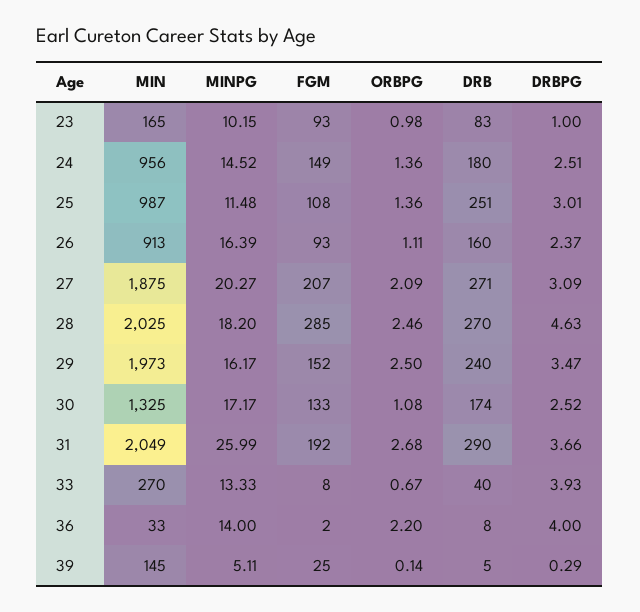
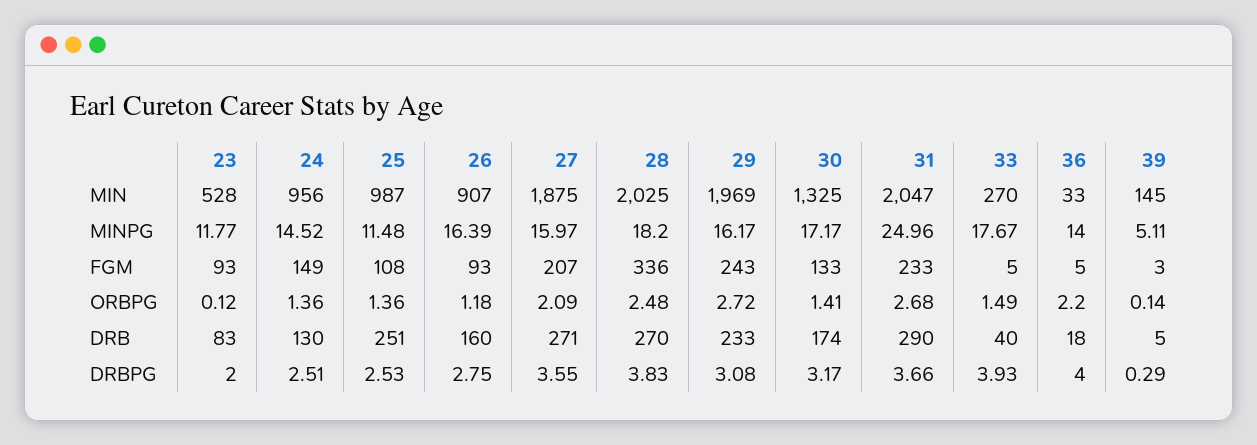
  {
    "MIN": {
-     "23": 165,
+     "23": 528,
      "24": 956,
      "25": 987,
-     "26": 913,
+     "26": 907,
      "27": 1875,
      "28": 2025,
-     "29": 1973,
+     "29": 1969,
      "30": 1325,
-     "31": 2049,
+     "31": 2047,
      "33": 270,
      "36": 33,
      "39": 145
    },
    "MINPG": {
-     "23": 10.15,
+     "23": 11.77,
      "24": 14.52,
      "25": 11.48,
      "26": 16.39,
-     "27": 20.27,
+     "27": 15.97,
      "28": 18.2,
      "29": 16.17,
      "30": 17.17,
-     "31": 25.99,
+     "31": 24.96,
-     "33": 13.33,
+     "33": 17.67,
      "36": 14,
      "39": 5.11
    },
    "FGM": {
      "23": 93,
      "24": 149,
      "25": 108,
      "26": 93,
      "27": 207,
-     "28": 285,
+     "28": 336,
-     "29": 152,
+     "29": 243,
      "30": 133,
-     "31": 192,
+     "31": 233,
-     "33": 8,
+     "33": 5,
-     "36": 2,
+     "36": 5,
-     "39": 25
+     "39": 3
    },
    "ORBPG": {
-     "23": 0.98,
+     "23": 0.12,
      "24": 1.36,
      "25": 1.36,
-     "26": 1.11,
+     "26": 1.18,
      "27": 2.09,
-     "28": 2.46,
+     "28": 2.48,
-     "29": 2.5,
+     "29": 2.72,
-     "30": 1.08,
+     "30": 1.41,
      "31": 2.68,
-     "33": 0.67,
+     "33": 1.49,
      "36": 2.2,
      "39": 0.14
    },
    "DRB": {
      "23": 83,
-     "24": 180,
+     "24": 130,
      "25": 251,
      "26": 160,
      "27": 271,
      "28": 270,
-     "29": 240,
+     "29": 233,
      "30": 174,
      "31": 290,
      "33": 40,
-     "36": 8,
+     "36": 18,
      "39": 5
    },
    "DRBPG": {
-     "23": 1,
+     "23": 2,
      "24": 2.51,
-     "25": 3.01,
+     "25": 2.53,
-     "26": 2.37,
+     "26": 2.75,
-     "27": 3.09,
+     "27": 3.55,
-     "28": 4.63,
+     "28": 3.83,
-     "29": 3.47,
+     "29": 3.08,
-     "30": 2.52,
+     "30": 3.17,
      "31": 3.66,
      "33": 3.93,
      "36": 4,
      "39": 0.29
    }
  }

